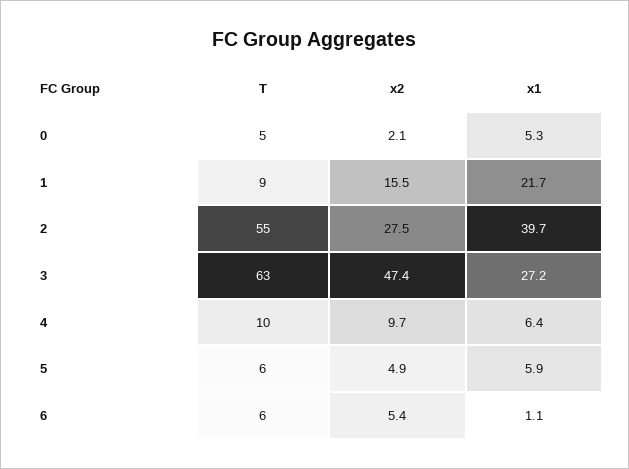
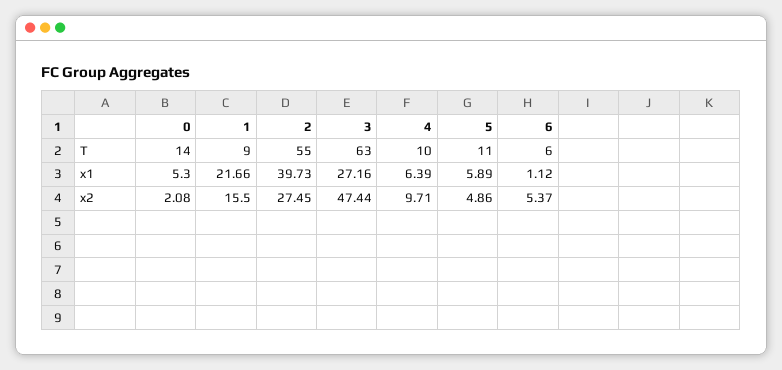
  {
    "T": {
-     "0": 5,
+     "0": 14,
      "1": 9,
      "2": 55,
      "3": 63,
      "4": 10,
-     "5": 6,
+     "5": 11,
      "6": 6
    },
    "x2": {
      "0": 2.08,
      "1": 15.5,
      "2": 27.45,
      "3": 47.44,
      "4": 9.71,
      "5": 4.86,
      "6": 5.37
    },
    "x1": {
      "0": 5.3,
      "1": 21.66,
      "2": 39.73,
      "3": 27.16,
      "4": 6.39,
      "5": 5.89,
      "6": 1.12
    }
  }

